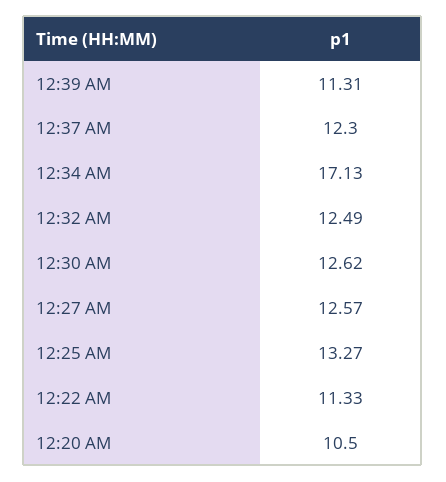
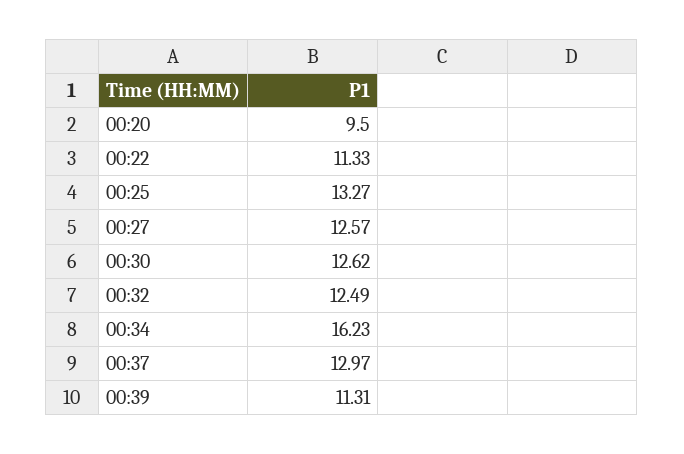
  {
    "12:39 AM": 11.31,
-   "12:37 AM": 12.3,
+   "12:37 AM": 12.97,
-   "12:34 AM": 17.13,
+   "12:34 AM": 16.23,
    "12:32 AM": 12.49,
    "12:30 AM": 12.62,
    "12:27 AM": 12.57,
    "12:25 AM": 13.27,
    "12:22 AM": 11.33,
-   "12:20 AM": 10.5
+   "12:20 AM": 9.5
  }

